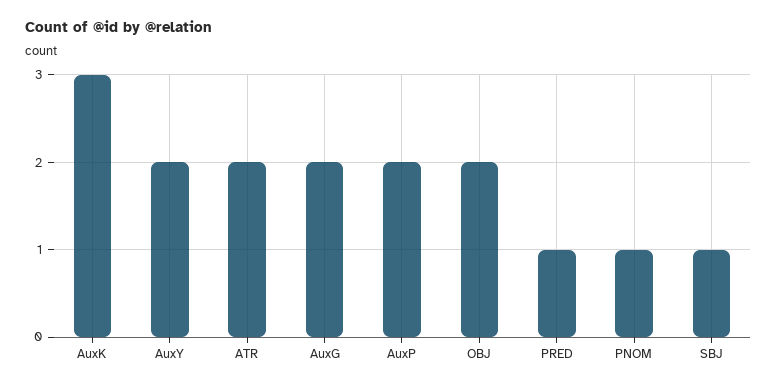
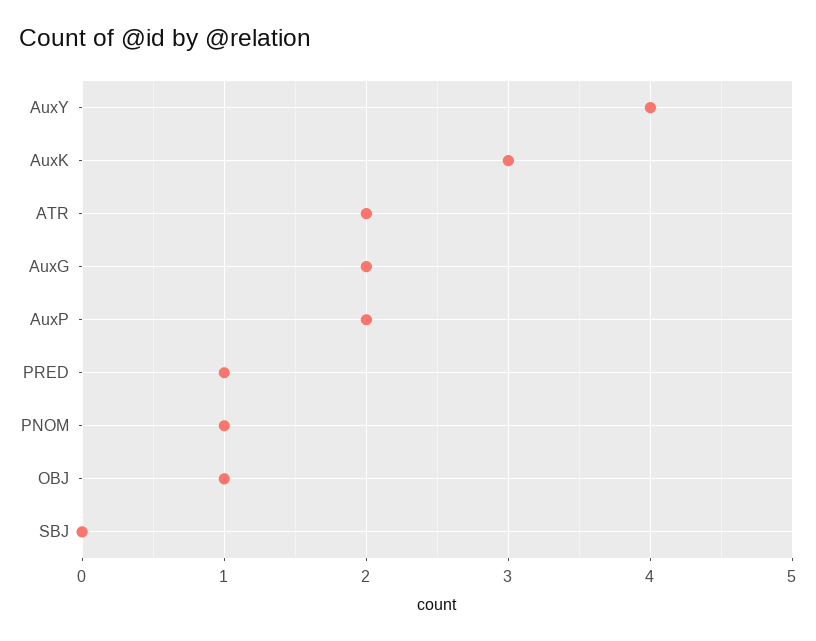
  {
    "AuxK": 3,
-   "AuxY": 2,
+   "AuxY": 4,
    "ATR": 2,
    "AuxG": 2,
    "AuxP": 2,
-   "OBJ": 2,
+   "OBJ": 1,
    "PRED": 1,
    "PNOM": 1,
-   "SBJ": 1
+   "SBJ": 0
  }

